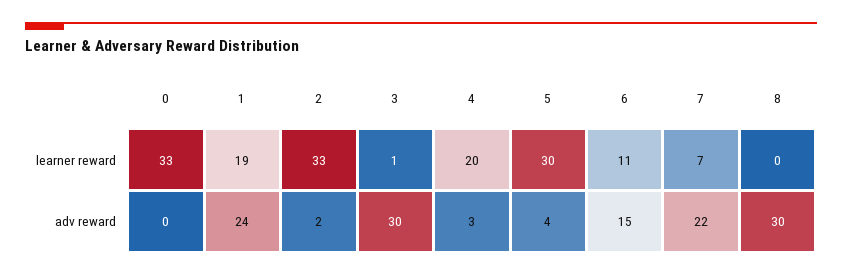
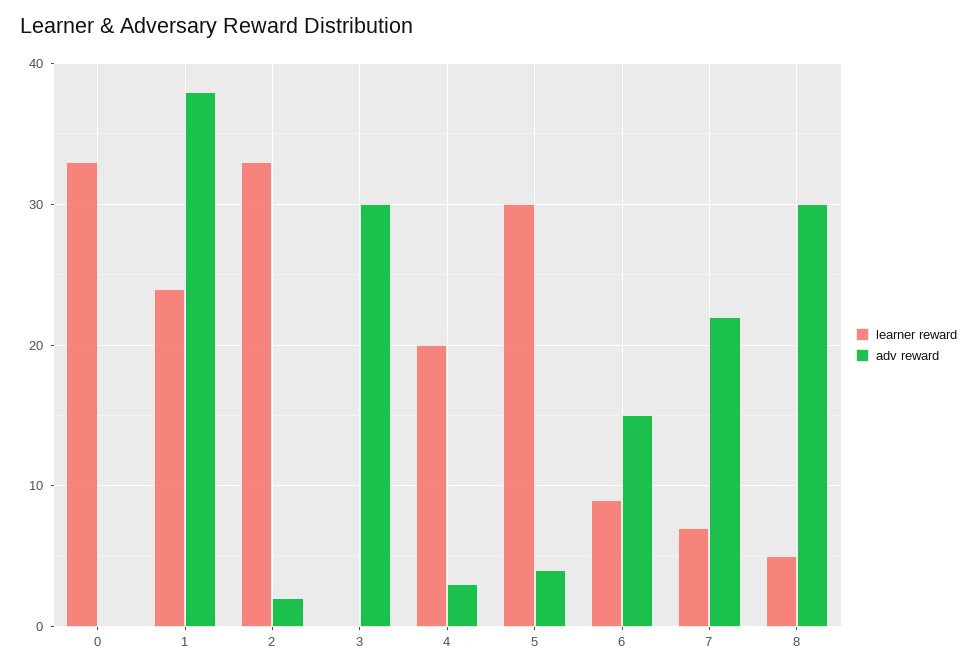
  {
    "learner reward": {
      "0": 33,
-     "1": 19,
+     "1": 24,
      "2": 33,
-     "3": 1,
+     "3": 0,
      "4": 20,
      "5": 30,
-     "6": 11,
+     "6": 9,
      "7": 7,
-     "8": 0
+     "8": 5
    },
    "adv reward": {
      "0": 0,
-     "1": 24,
+     "1": 38,
      "2": 2,
      "3": 30,
      "4": 3,
      "5": 4,
      "6": 15,
      "7": 22,
      "8": 30
    }
  }

